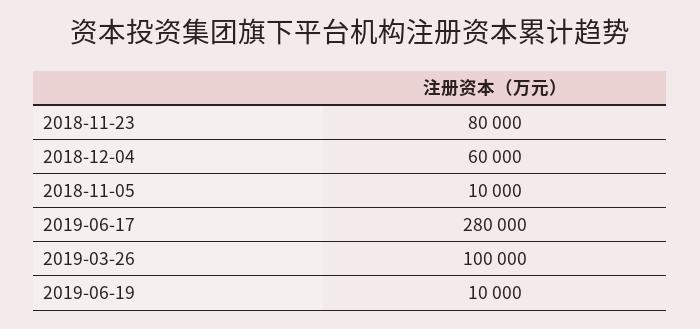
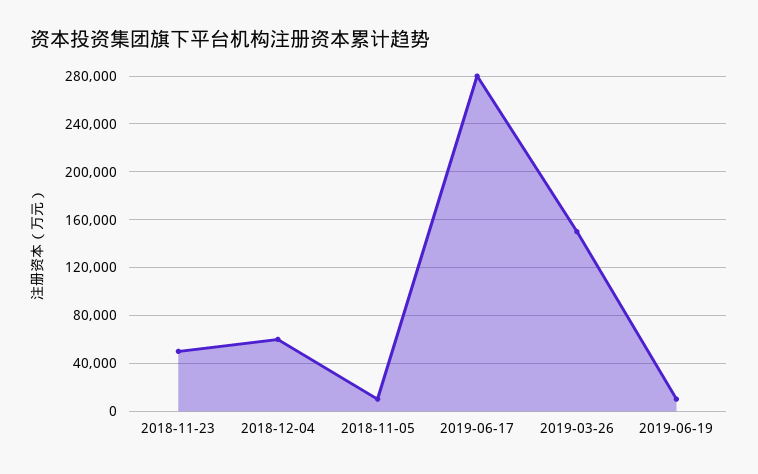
  {
-   "2018-11-23": 80000,
+   "2018-11-23": 50000,
    "2018-12-04": 60000,
    "2018-11-05": 10000,
    "2019-06-17": 280000,
-   "2019-03-26": 100000,
+   "2019-03-26": 150000,
    "2019-06-19": 10000
  }

